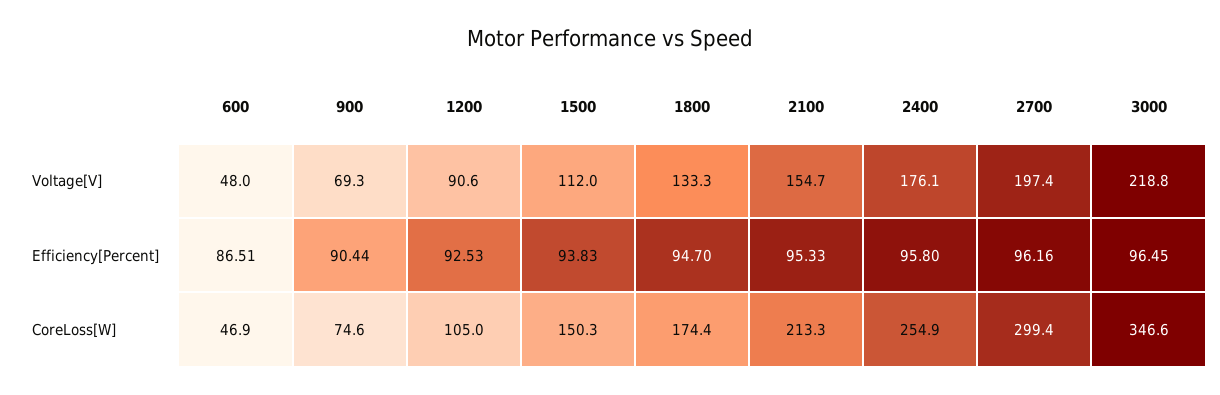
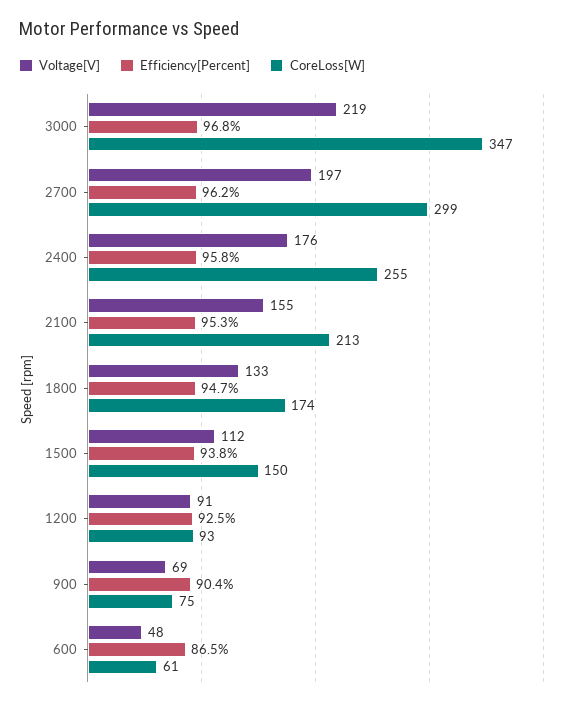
  {
    "Voltage[V]": {
      "600": 48,
      "900": 69.3,
      "1200": 90.6,
      "1500": 112,
      "1800": 133.3,
      "2100": 154.7,
      "2400": 176.1,
      "2700": 197.4,
      "3000": 218.8
    },
    "Efficiency[Percent]": {
      "600": 86.51,
      "900": 90.44,
      "1200": 92.53,
      "1500": 93.83,
      "1800": 94.7,
      "2100": 95.33,
      "2400": 95.8,
      "2700": 96.16,
-     "3000": 96.45
+     "3000": 96.8
    },
    "CoreLoss[W]": {
-     "600": 46.9,
+     "600": 61,
      "900": 74.6,
-     "1200": 105,
+     "1200": 93,
      "1500": 150.3,
      "1800": 174.4,
      "2100": 213.3,
      "2400": 254.9,
      "2700": 299.4,
      "3000": 346.6
    }
  }

